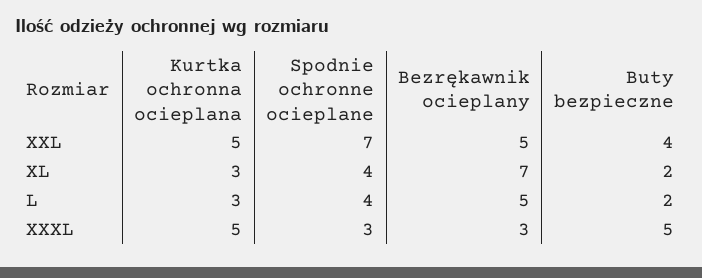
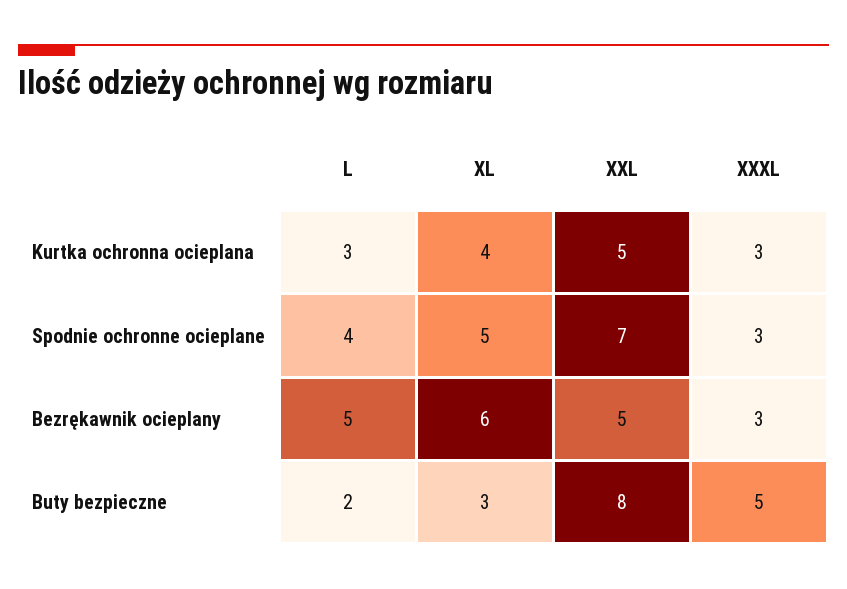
  {
    "Kurtka ochronna ocieplana": {
      "XXL": 5,
-     "XL": 3,
+     "XL": 4,
      "L": 3,
-     "XXXL": 5
+     "XXXL": 3
    },
    "Spodnie ochronne ocieplane": {
      "XXL": 7,
-     "XL": 4,
+     "XL": 5,
      "L": 4,
      "XXXL": 3
    },
    "Bezrękawnik ocieplany": {
      "XXL": 5,
-     "XL": 7,
+     "XL": 6,
      "L": 5,
      "XXXL": 3
    },
    "Buty bezpieczne": {
-     "XXL": 4,
+     "XXL": 8,
-     "XL": 2,
+     "XL": 3,
      "L": 2,
      "XXXL": 5
    }
  }

